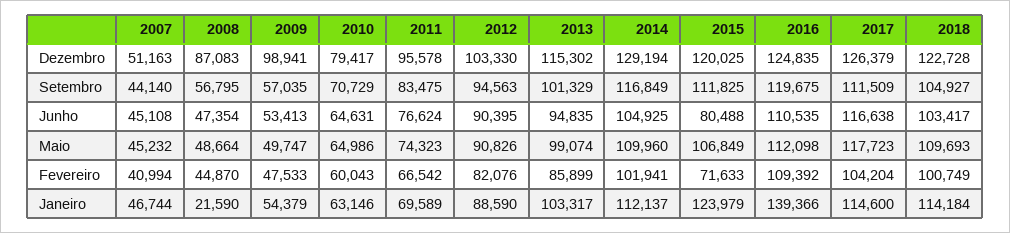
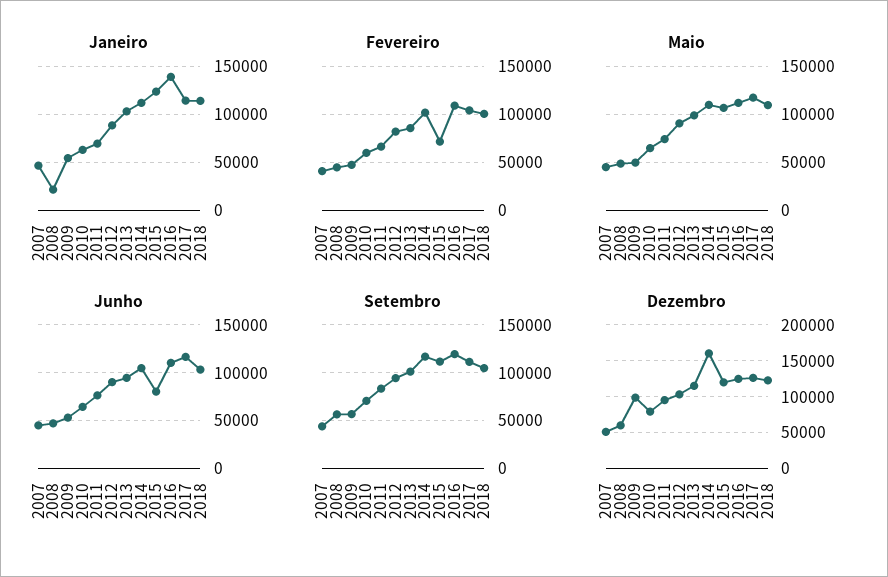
  {
    "Dezembro": {
      "2007": 51163,
-     "2008": 87083,
+     "2008": 60000,
      "2009": 98941,
      "2010": 79417,
      "2011": 95578,
      "2012": 103330,
      "2013": 115302,
-     "2014": 129194,
+     "2014": 160000,
      "2015": 120025,
      "2016": 124835,
      "2017": 126379,
      "2018": 122728
    },
    "Setembro": {
      "2007": 44140,
      "2008": 56795,
      "2009": 57035,
      "2010": 70729,
      "2011": 83475,
      "2012": 94563,
      "2013": 101329,
      "2014": 116849,
      "2015": 111825,
      "2016": 119675,
      "2017": 111509,
      "2018": 104927
    },
    "Junho": {
      "2007": 45108,
      "2008": 47354,
      "2009": 53413,
      "2010": 64631,
      "2011": 76624,
      "2012": 90395,
      "2013": 94835,
      "2014": 104925,
      "2015": 80488,
      "2016": 110535,
      "2017": 116638,
      "2018": 103417
    },
    "Maio": {
      "2007": 45232,
      "2008": 48664,
      "2009": 49747,
      "2010": 64986,
      "2011": 74323,
      "2012": 90826,
      "2013": 99074,
      "2014": 109960,
      "2015": 106849,
      "2016": 112098,
      "2017": 117723,
      "2018": 109693
    },
    "Fevereiro": {
      "2007": 40994,
      "2008": 44870,
      "2009": 47533,
      "2010": 60043,
      "2011": 66542,
      "2012": 82076,
      "2013": 85899,
      "2014": 101941,
      "2015": 71633,
      "2016": 109392,
      "2017": 104204,
      "2018": 100749
    },
    "Janeiro": {
      "2007": 46744,
      "2008": 21590,
      "2009": 54379,
      "2010": 63146,
      "2011": 69589,
      "2012": 88590,
      "2013": 103317,
      "2014": 112137,
      "2015": 123979,
      "2016": 139366,
      "2017": 114600,
      "2018": 114184
    }
  }

